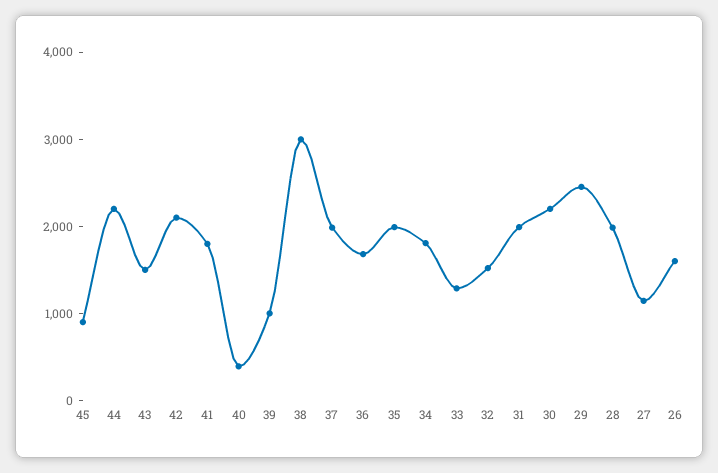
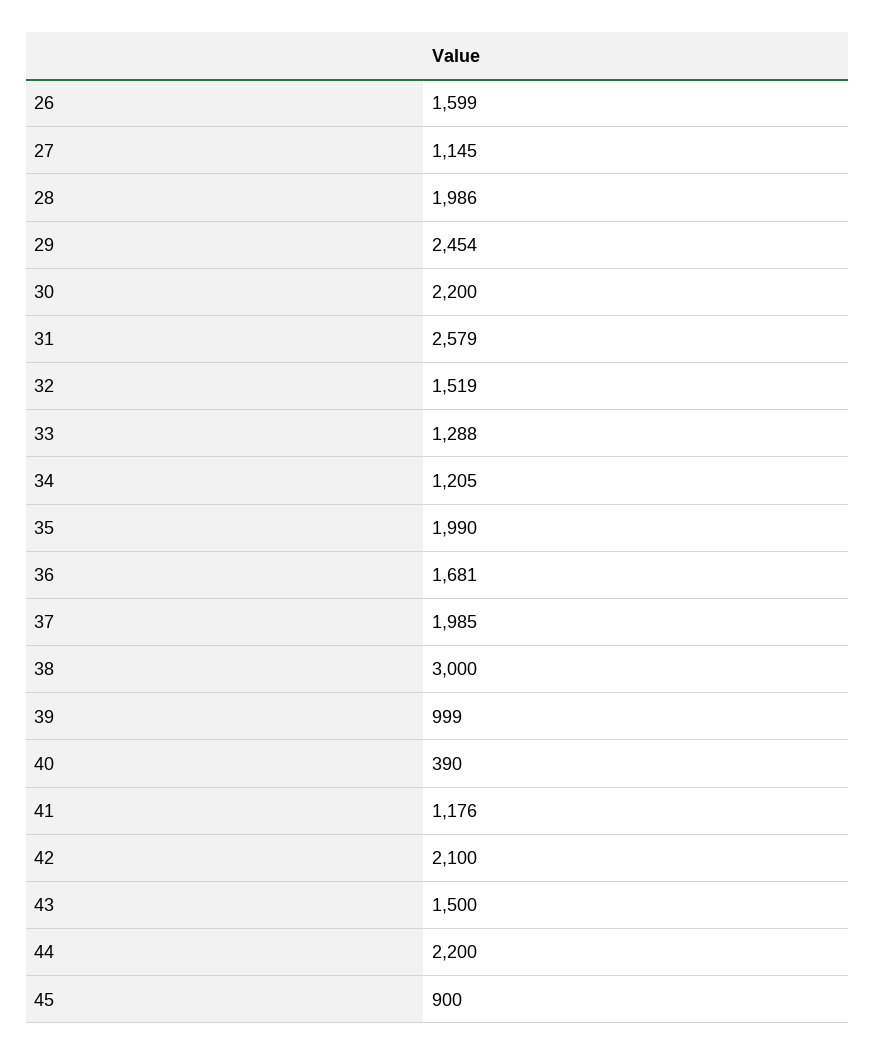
  {
    "45": 900,
    "44": 2200,
    "43": 1500,
    "42": 2100,
-   "41": 1800,
+   "41": 1176,
    "40": 390,
    "39": 999,
    "38": 3000,
    "37": 1985,
    "36": 1681,
    "35": 1990,
-   "34": 1800,
+   "34": 1205,
    "33": 1288,
    "32": 1519,
-   "31": 2000,
+   "31": 2579,
    "30": 2200,
    "29": 2454,
    "28": 1986,
    "27": 1145,
    "26": 1599
  }

